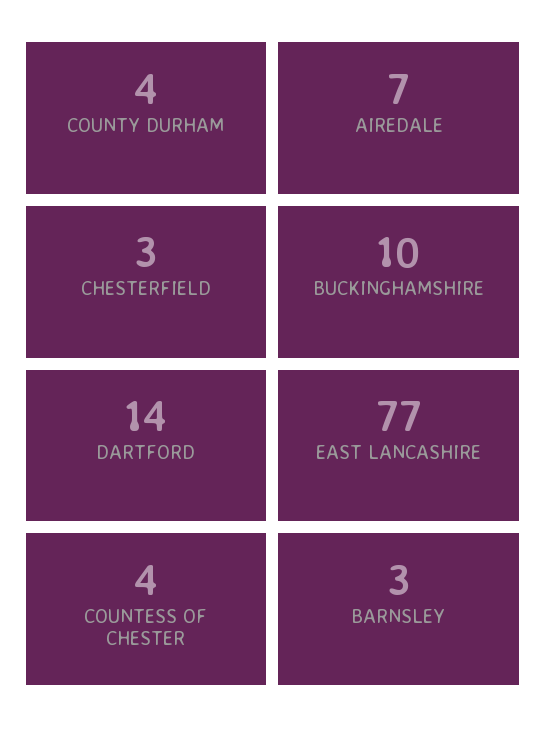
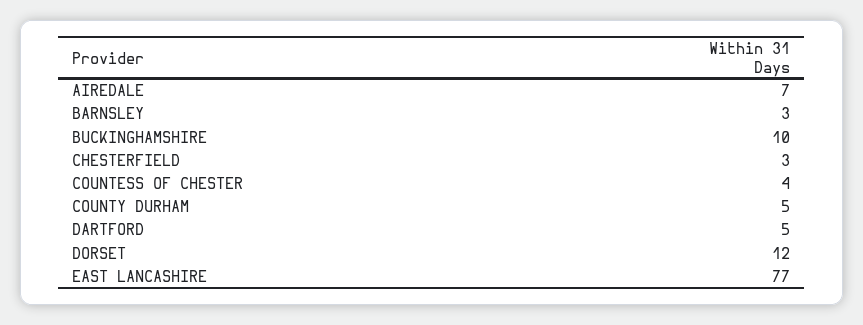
  {
-   "COUNTY DURHAM": 4,
+   "COUNTY DURHAM": 5,
    "AIREDALE": 7,
    "CHESTERFIELD": 3,
    "BUCKINGHAMSHIRE": 10,
-   "DARTFORD": 14,
+   "DARTFORD": 5,
    "EAST LANCASHIRE": 77,
    "COUNTESS OF CHESTER": 4,
-   "BARNSLEY": 3
+   "BARNSLEY": 3,
+   "DORSET": 12
  }

